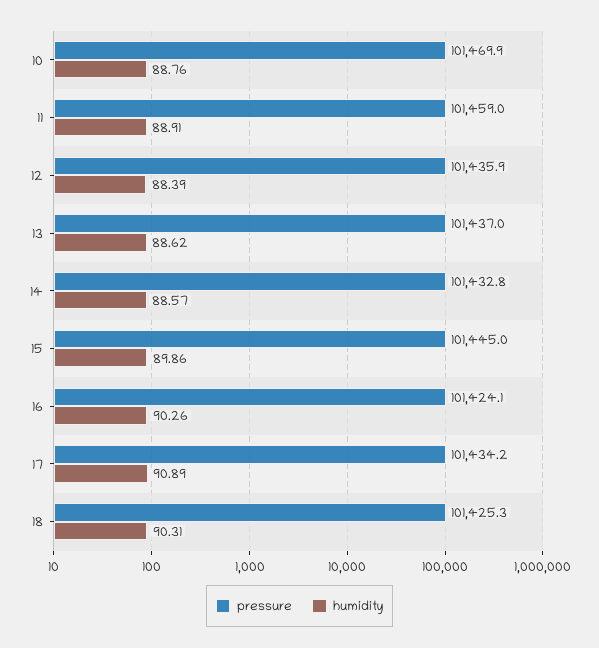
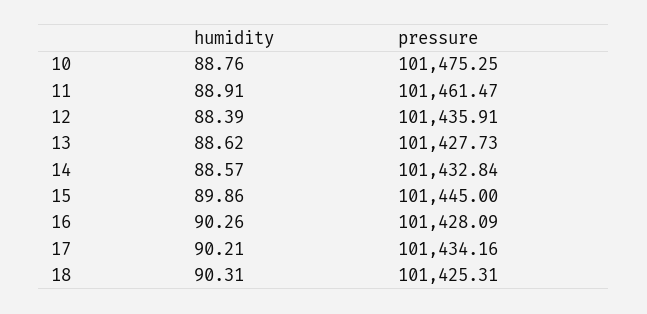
  {
    "pressure": {
-     "10": 101469.9,
+     "10": 101475.25,
-     "11": 101459,
+     "11": 101461.47,
      "12": 101435.91,
-     "13": 101437,
+     "13": 101427.73,
      "14": 101432.84,
      "15": 101445,
-     "16": 101424.1,
+     "16": 101428.09,
      "17": 101434.16,
      "18": 101425.31
    },
    "humidity": {
      "10": 88.76,
      "11": 88.91,
      "12": 88.39,
      "13": 88.62,
      "14": 88.57,
      "15": 89.86,
      "16": 90.26,
-     "17": 90.89,
+     "17": 90.21,
      "18": 90.31
    }
  }

